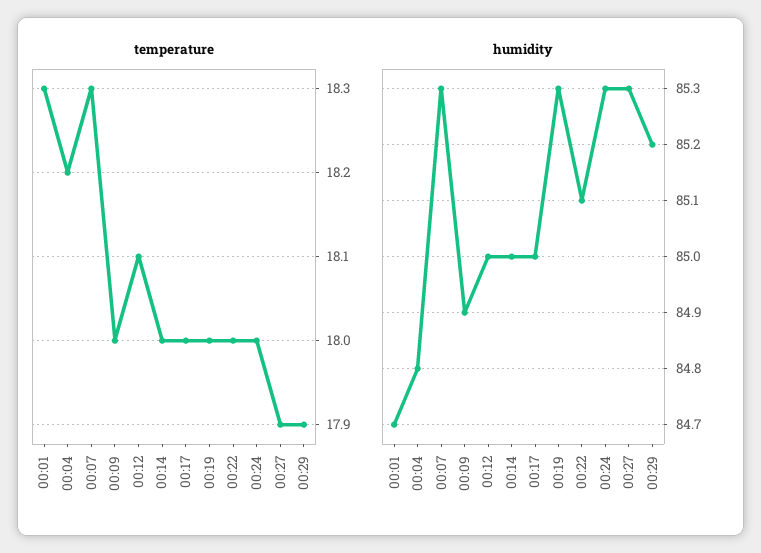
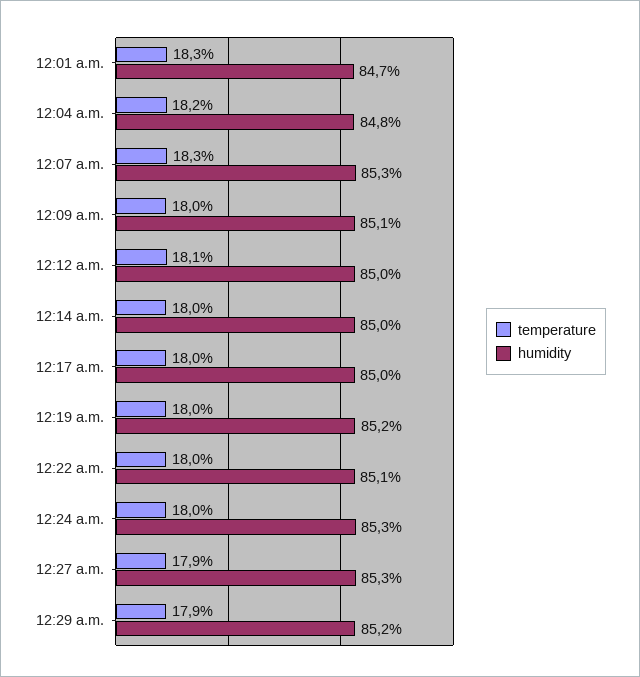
  {
    "temperature": {
      "00:01": 18.3,
      "00:04": 18.2,
      "00:07": 18.3,
      "00:09": 18,
      "00:12": 18.1,
      "00:14": 18,
      "00:17": 18,
      "00:19": 18,
      "00:22": 18,
      "00:24": 18,
      "00:27": 17.9,
      "00:29": 17.9
    },
    "humidity": {
      "00:01": 84.7,
      "00:04": 84.8,
      "00:07": 85.3,
-     "00:09": 84.9,
+     "00:09": 85.1,
      "00:12": 85,
      "00:14": 85,
      "00:17": 85,
-     "00:19": 85.3,
+     "00:19": 85.2,
      "00:22": 85.1,
      "00:24": 85.3,
      "00:27": 85.3,
      "00:29": 85.2
    }
  }

